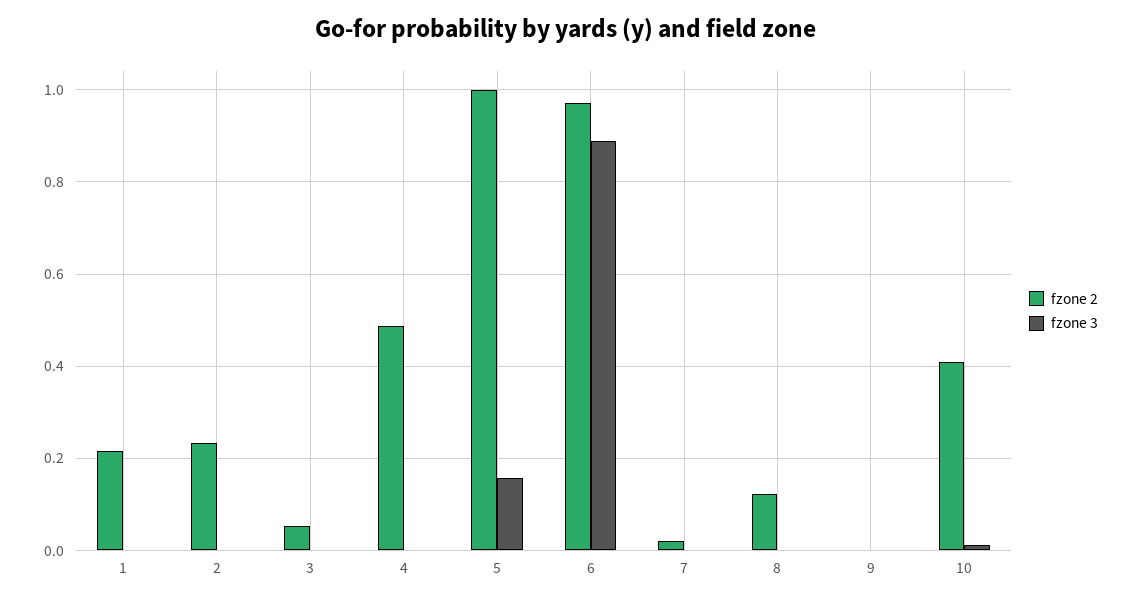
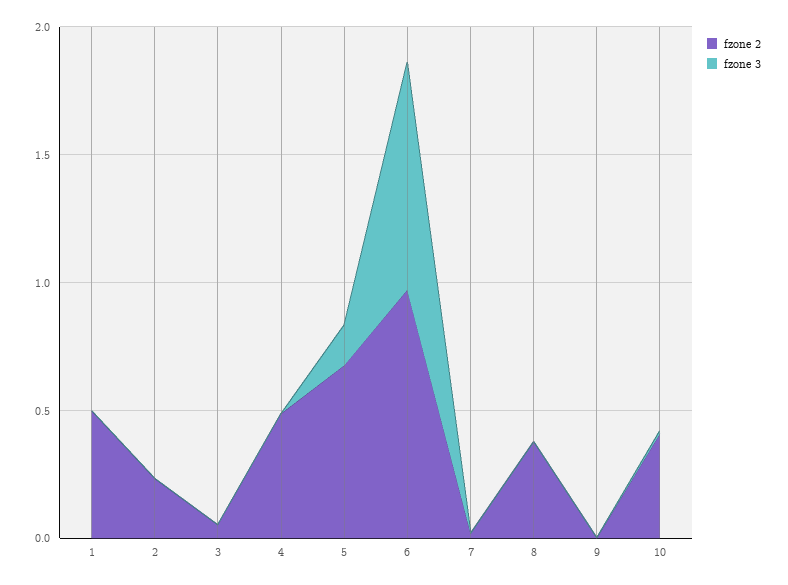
  {
    "fzone 2": {
-     "1": 0.22,
+     "1": 0.5,
      "2": 0.24,
      "3": 0.06,
      "4": 0.48,
-     "5": 1,
+     "5": 0.7,
      "6": 0.98,
      "7": 0.02,
-     "8": 0.12,
+     "8": 0.4,
      "9": 0,
      "10": 0.4
    },
    "fzone 3": {
      "1": 0,
      "2": 0,
      "3": 0,
      "4": 0,
      "5": 0.16,
      "6": 0.88,
      "7": 0,
      "8": 0,
      "9": 0,
      "10": 0.02
    }
  }

